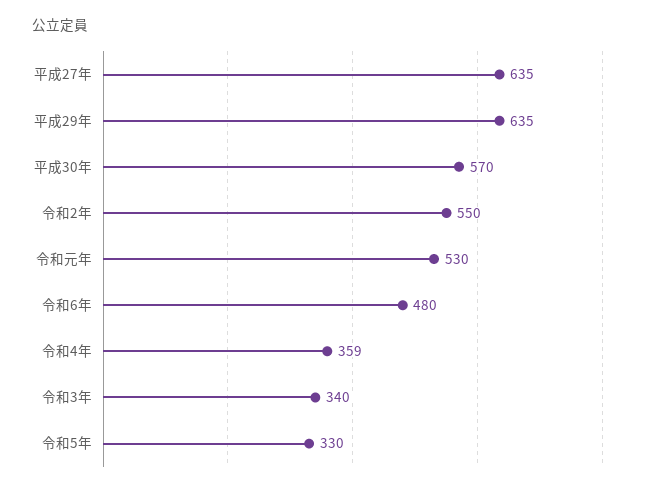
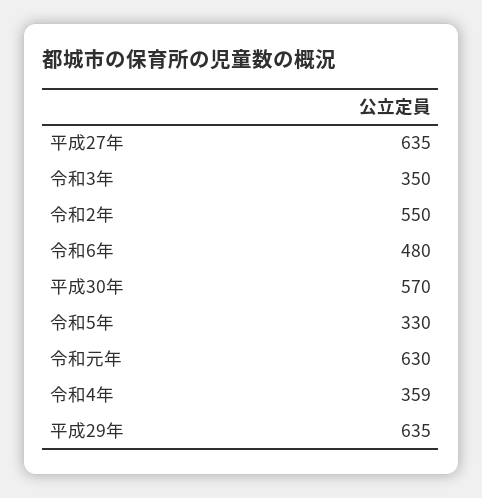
  {
    "平成27年": 635,
    "平成29年": 635,
    "平成30年": 570,
    "令和2年": 550,
-   "令和元年": 530,
+   "令和元年": 630,
    "令和6年": 480,
    "令和4年": 359,
-   "令和3年": 340,
+   "令和3年": 350,
    "令和5年": 330
  }

